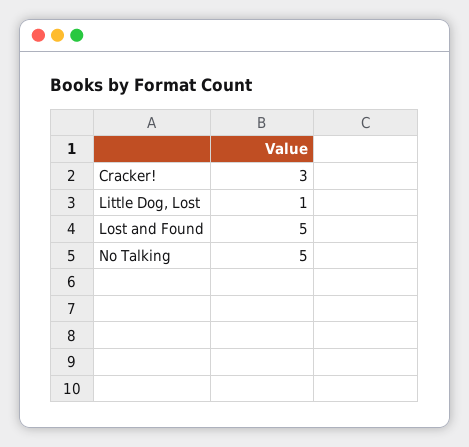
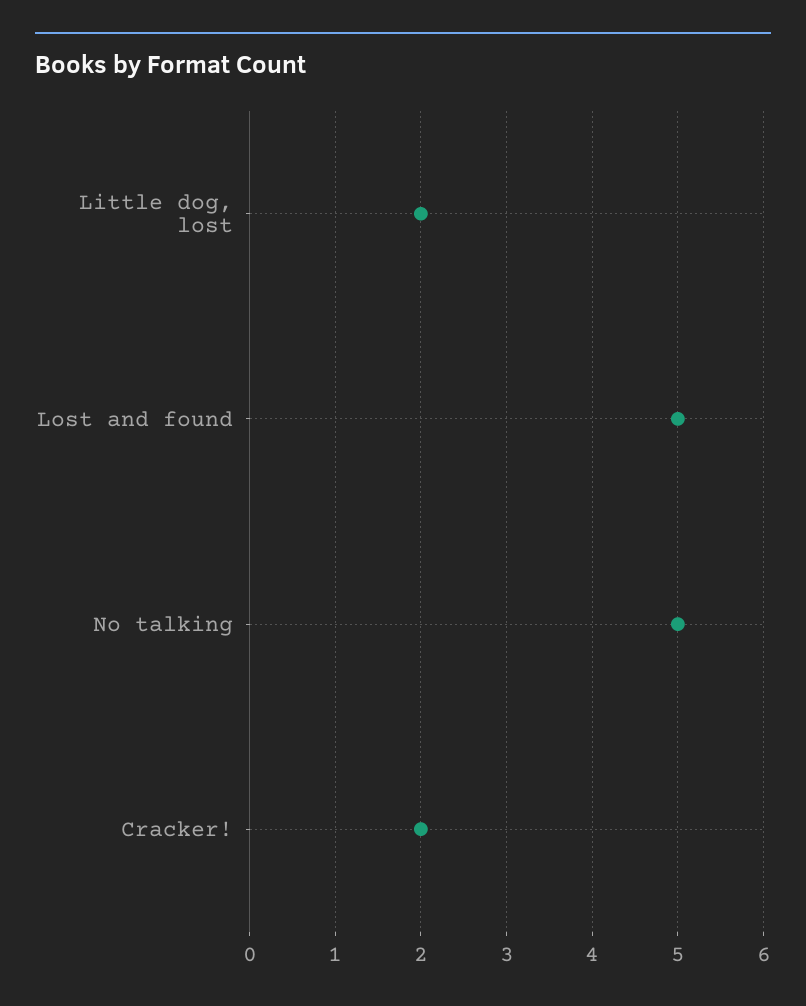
  {
-   "Cracker!": 3,
+   "Cracker!": 2,
-   "Little Dog, Lost": 1,
+   "Little Dog, Lost": 2,
    "Lost and Found": 5,
    "No Talking": 5
  }

